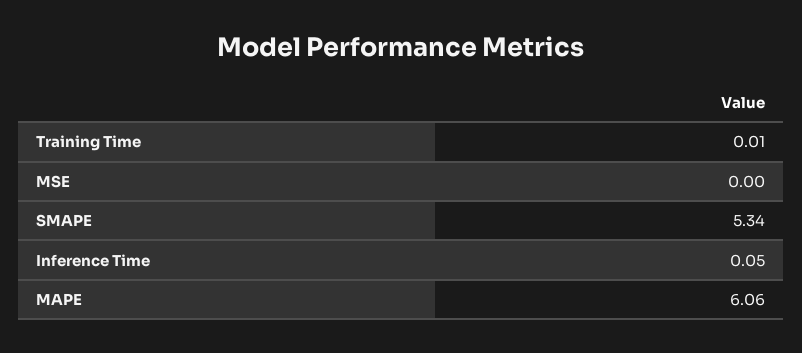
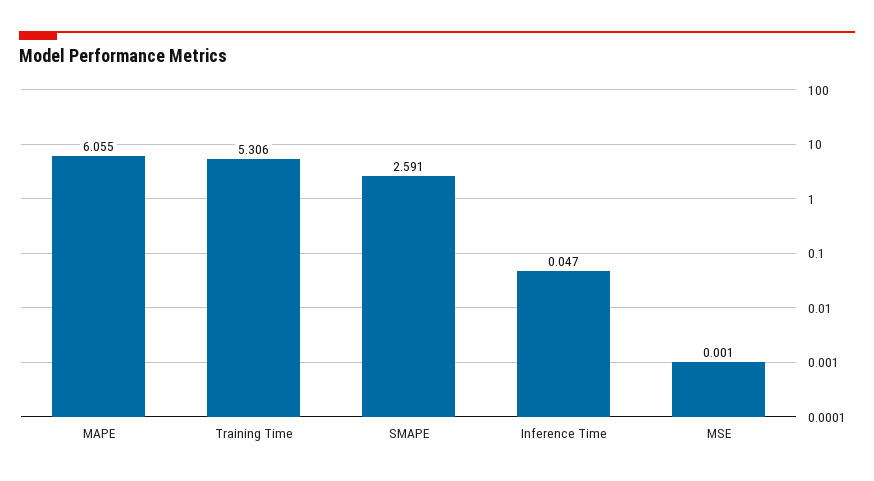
  {
-   "Training Time": 0.01,
+   "Training Time": 5.306,
    "MSE": 0.001,
-   "SMAPE": 5.34,
+   "SMAPE": 2.591,
    "Inference Time": 0.047,
    "MAPE": 6.055
  }

